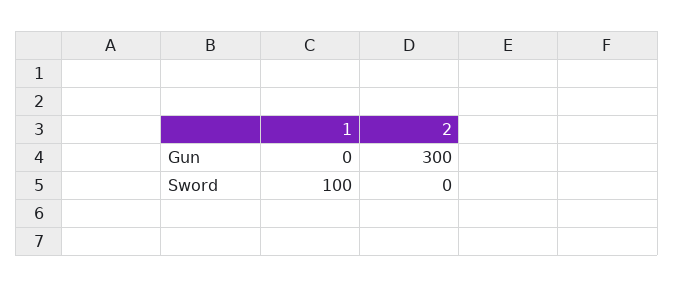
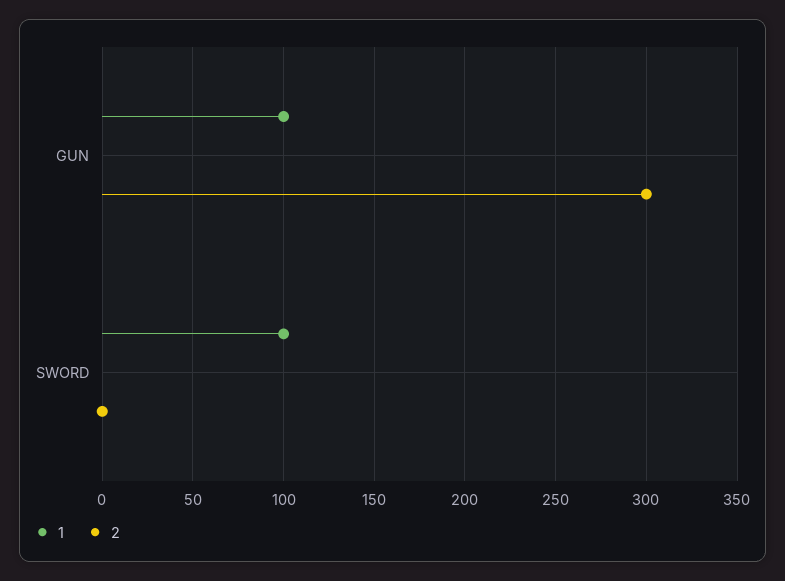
  {
    "1": {
-     "Gun": 0,
+     "Gun": 100,
      "Sword": 100
    },
    "2": {
      "Gun": 300,
      "Sword": 0
    }
  }

